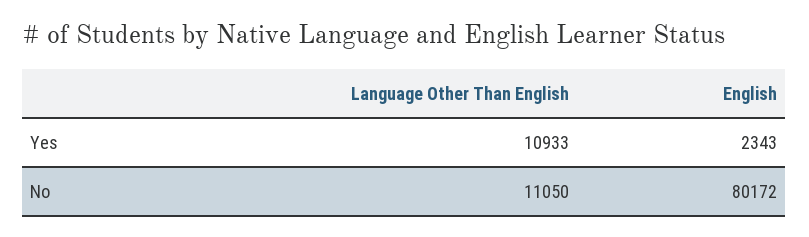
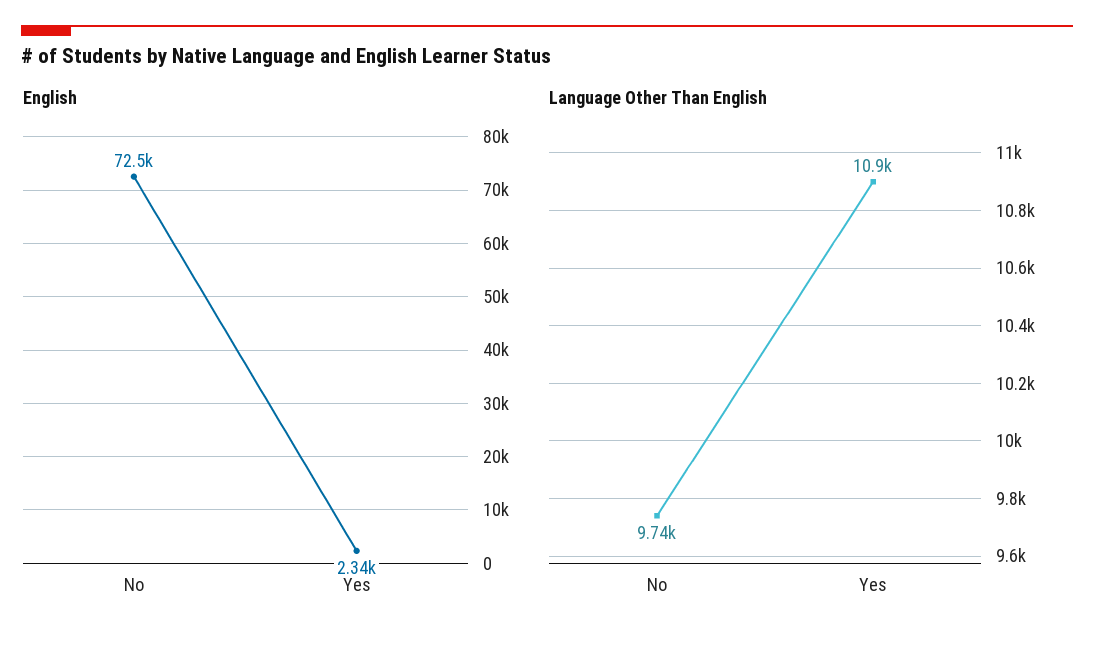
  {
    "Language Other Than English": {
      "Yes": 10933,
-     "No": 11050
+     "No": 9740
    },
    "English": {
      "Yes": 2343,
-     "No": 80172
+     "No": 72500
    }
  }

